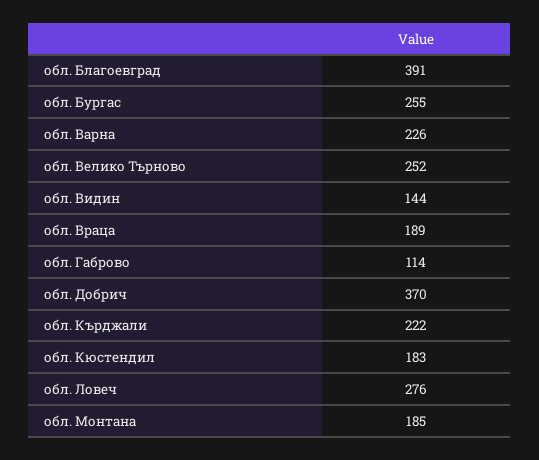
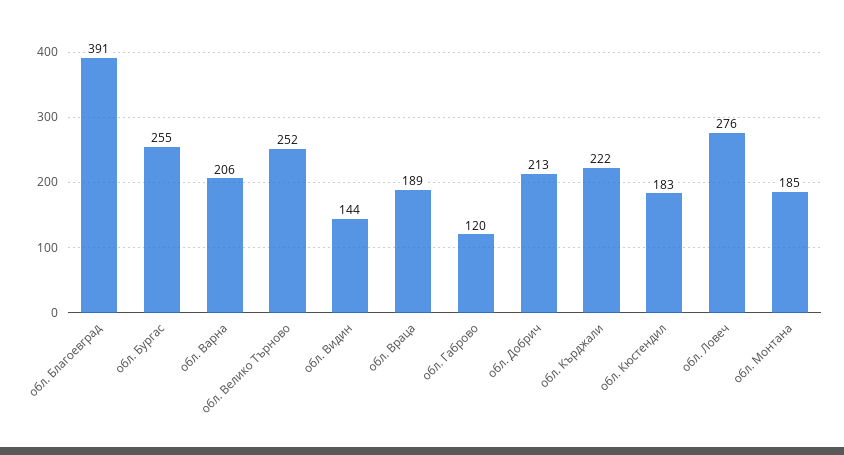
  {
    "обл. Благоевград": 391,
    "обл. Бургас": 255,
-   "обл. Варна": 226,
+   "обл. Варна": 206,
    "обл. Велико Търново": 252,
    "обл. Видин": 144,
    "обл. Враца": 189,
-   "обл. Габрово": 114,
+   "обл. Габрово": 120,
-   "обл. Добрич": 370,
+   "обл. Добрич": 213,
    "обл. Кърджали": 222,
    "обл. Кюстендил": 183,
    "обл. Ловеч": 276,
    "обл. Монтана": 185
  }

